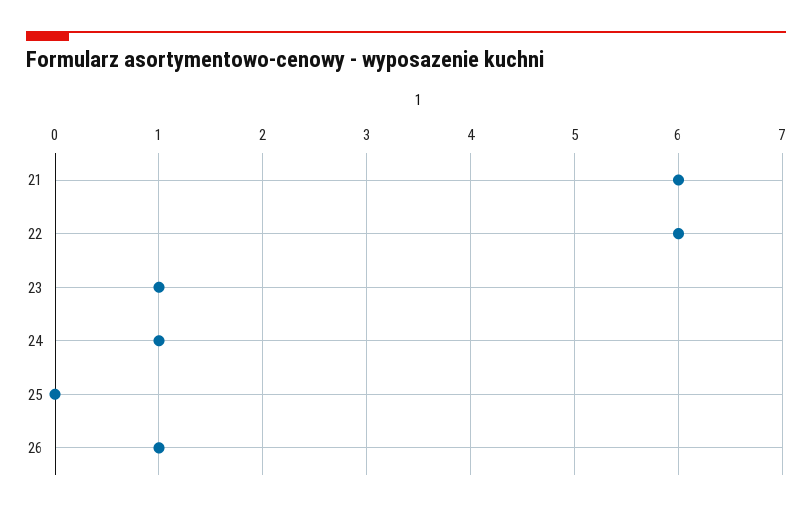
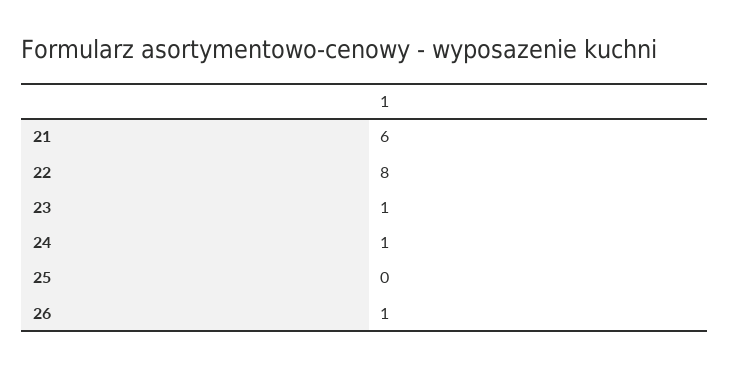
  {
    "21": 6,
-   "22": 6,
+   "22": 8,
    "23": 1,
    "24": 1,
    "25": 0,
    "26": 1
  }

